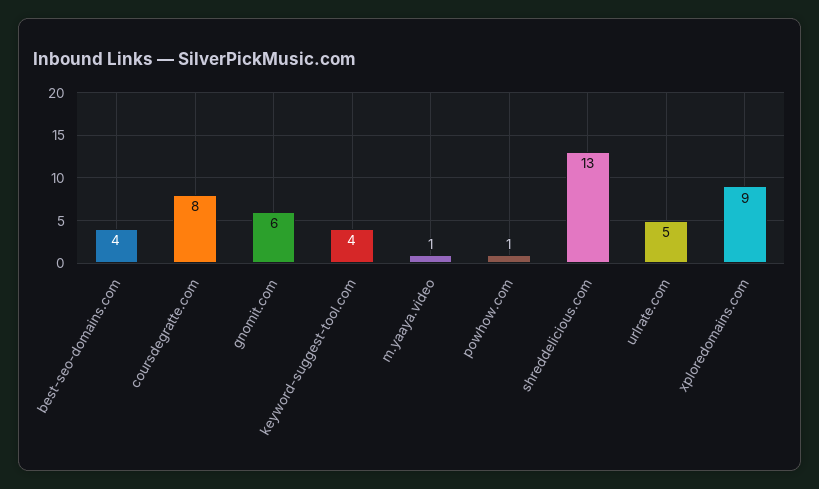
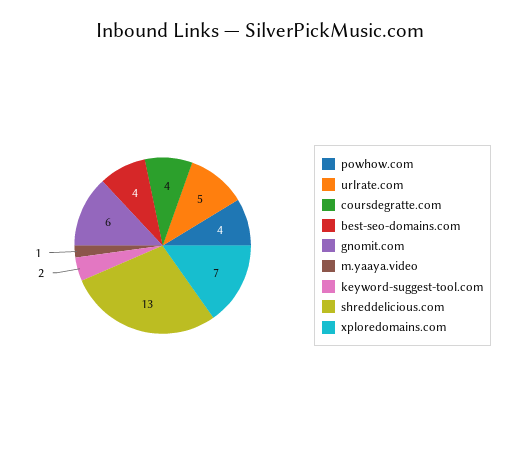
  {
    "best-seo-domains.com": 4,
-   "coursdegratte.com": 8,
+   "coursdegratte.com": 4,
    "gnomit.com": 6,
-   "keyword-suggest-tool.com": 4,
+   "keyword-suggest-tool.com": 2,
    "m.yaaya.video": 1,
-   "powhow.com": 1,
+   "powhow.com": 4,
    "shreddelicious.com": 13,
    "urlrate.com": 5,
-   "xploredomains.com": 9
+   "xploredomains.com": 7
  }

